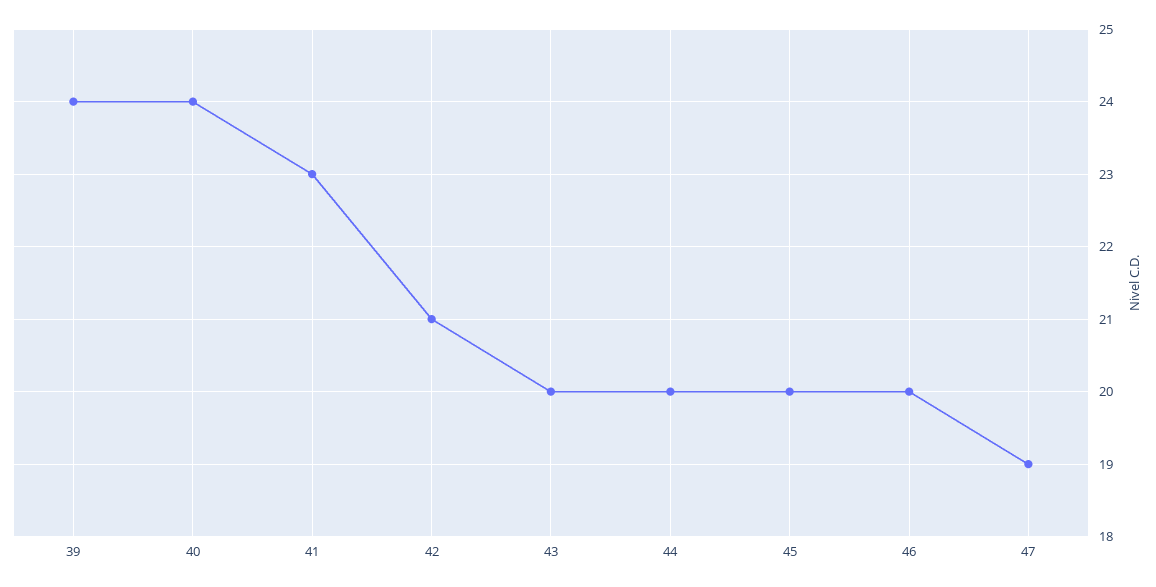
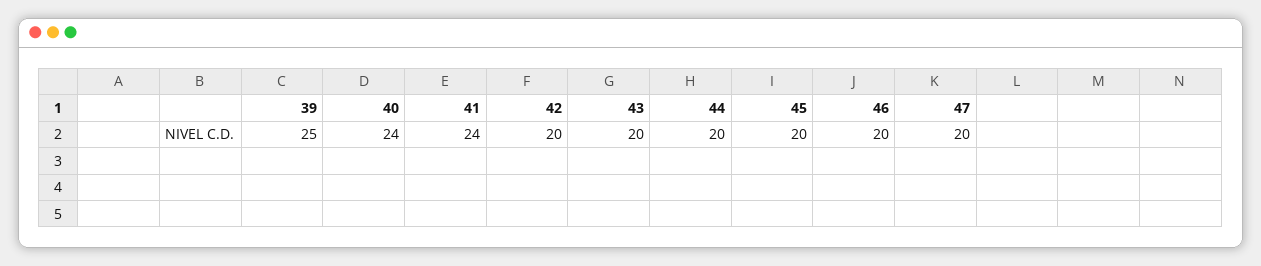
  {
-   "39": 24,
+   "39": 25,
    "40": 24,
-   "41": 23,
+   "41": 24,
-   "42": 21,
+   "42": 20,
    "43": 20,
    "44": 20,
    "45": 20,
    "46": 20,
-   "47": 19
+   "47": 20
  }

